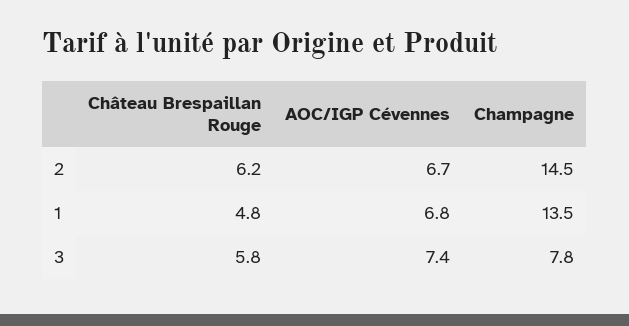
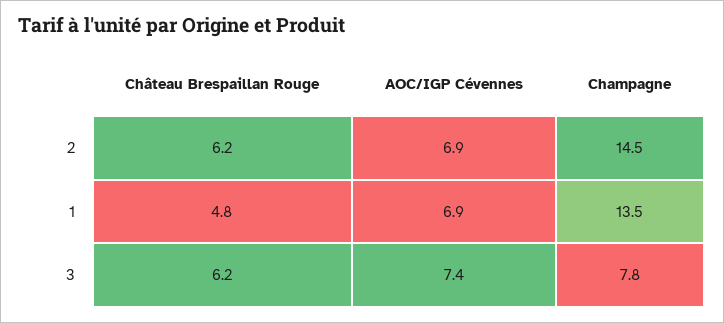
  {
    "Château Brespaillan Rouge": {
      "2": 6.2,
      "1": 4.8,
-     "3": 5.8
+     "3": 6.2
    },
    "AOC/IGP Cévennes": {
-     "2": 6.7,
+     "2": 6.9,
-     "1": 6.8,
+     "1": 6.9,
      "3": 7.4
    },
    "Champagne": {
      "2": 14.5,
      "1": 13.5,
      "3": 7.8
    }
  }

